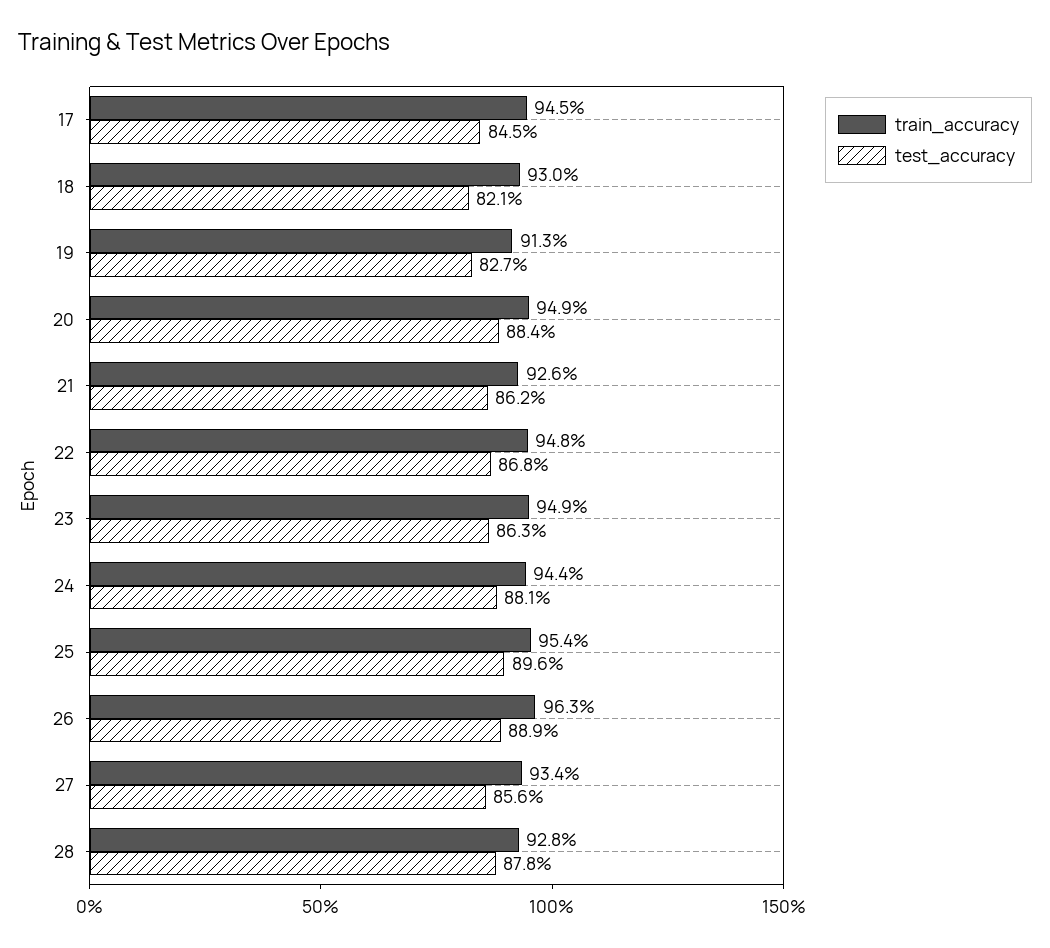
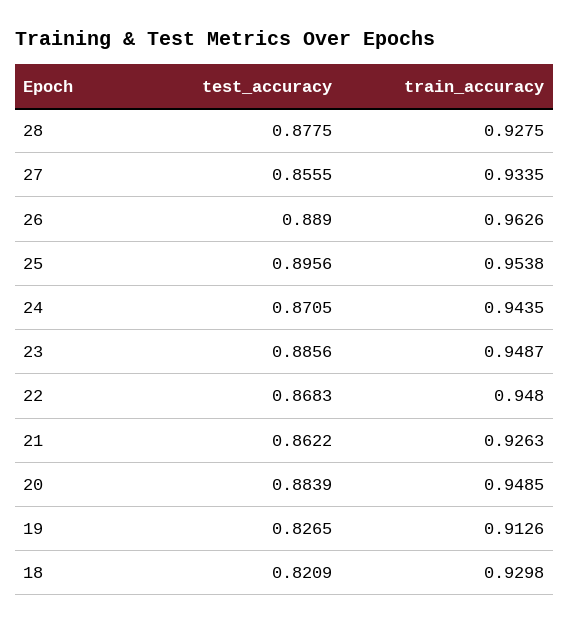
  {
    "train_accuracy": {
-     "17": 0.945,
      "18": 0.9298,
      "19": 0.9126,
      "20": 0.9485,
      "21": 0.9263,
      "22": 0.948,
      "23": 0.9487,
      "24": 0.9435,
      "25": 0.9538,
      "26": 0.9626,
      "27": 0.9335,
      "28": 0.9275
    },
    "test_accuracy": {
-     "17": 0.845,
      "18": 0.8209,
      "19": 0.8265,
      "20": 0.8839,
      "21": 0.8622,
      "22": 0.8683,
-     "23": 0.863,
+     "23": 0.8856,
-     "24": 0.881,
+     "24": 0.8705,
      "25": 0.8956,
      "26": 0.889,
      "27": 0.8555,
      "28": 0.8775
    }
  }

